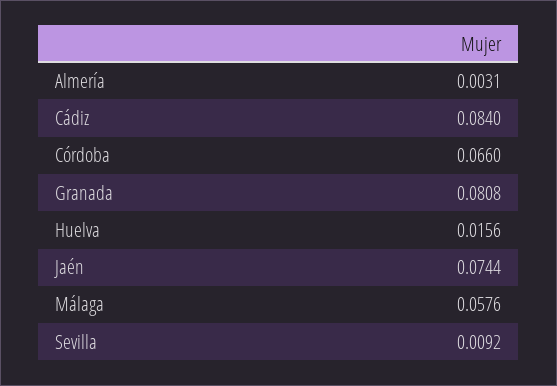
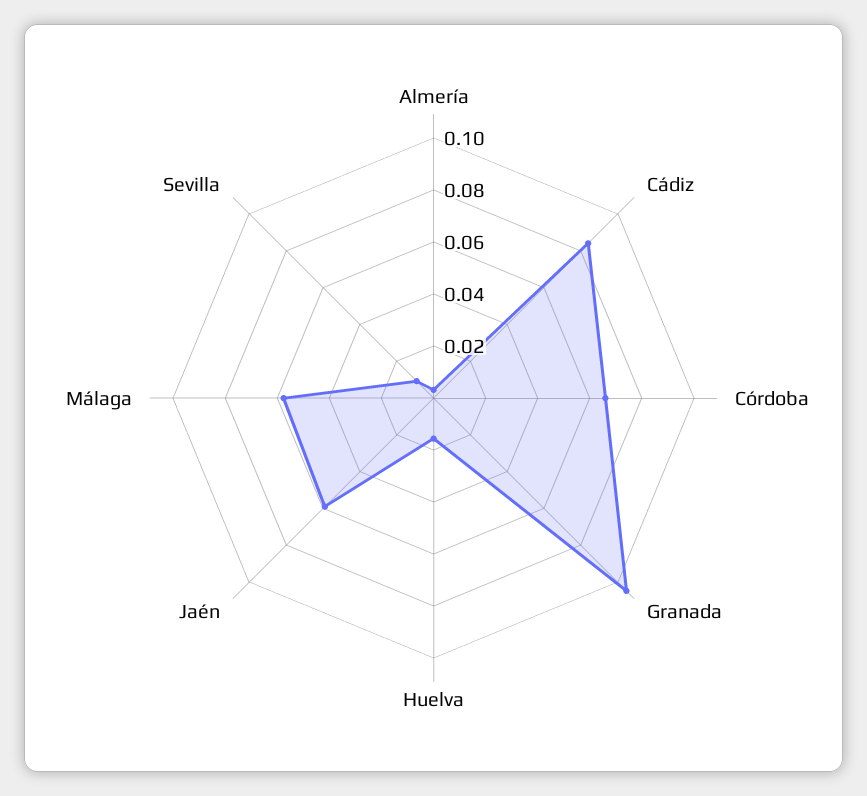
  {
    "Almería": 0.0031,
    "Cádiz": 0.084,
    "Córdoba": 0.066,
-   "Granada": 0.0808,
+   "Granada": 0.105,
    "Huelva": 0.0156,
-   "Jaén": 0.0744,
+   "Jaén": 0.06,
    "Málaga": 0.0576,
    "Sevilla": 0.0092
  }

